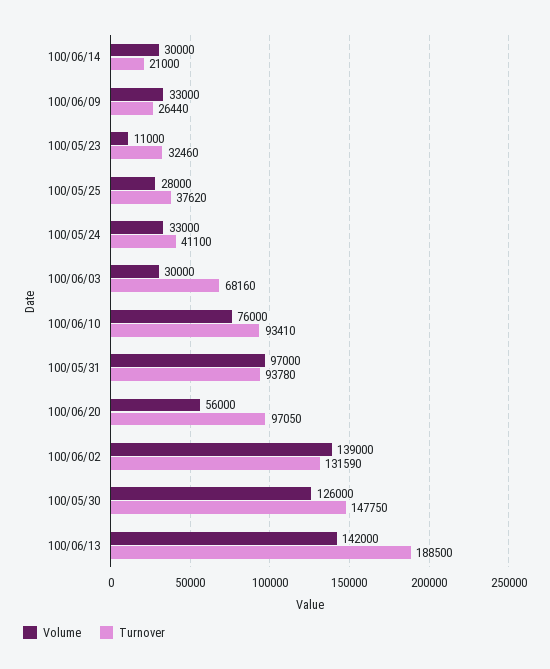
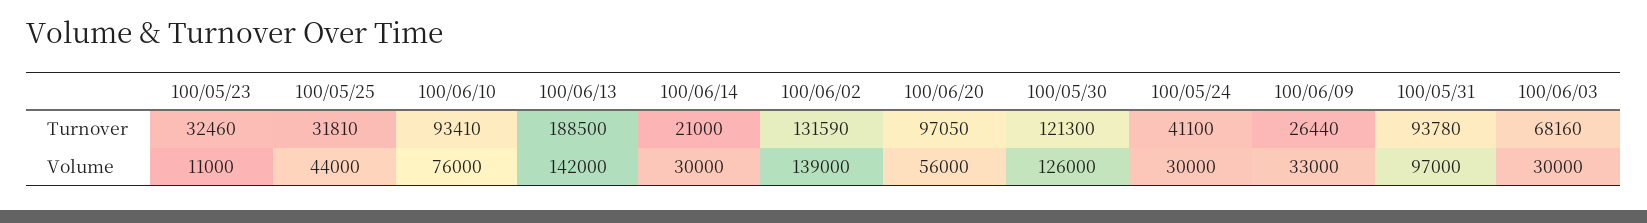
  {
    "Volume": {
      "100/06/14": 30000,
      "100/06/09": 33000,
      "100/05/23": 11000,
-     "100/05/25": 28000,
+     "100/05/25": 44000,
-     "100/05/24": 33000,
+     "100/05/24": 30000,
      "100/06/03": 30000,
      "100/06/10": 76000,
      "100/05/31": 97000,
      "100/06/20": 56000,
      "100/06/02": 139000,
      "100/05/30": 126000,
      "100/06/13": 142000
    },
    "Turnover": {
      "100/06/14": 21000,
      "100/06/09": 26440,
      "100/05/23": 32460,
-     "100/05/25": 37620,
+     "100/05/25": 31810,
      "100/05/24": 41100,
      "100/06/03": 68160,
      "100/06/10": 93410,
      "100/05/31": 93780,
      "100/06/20": 97050,
      "100/06/02": 131590,
-     "100/05/30": 147750,
+     "100/05/30": 121300,
      "100/06/13": 188500
    }
  }

